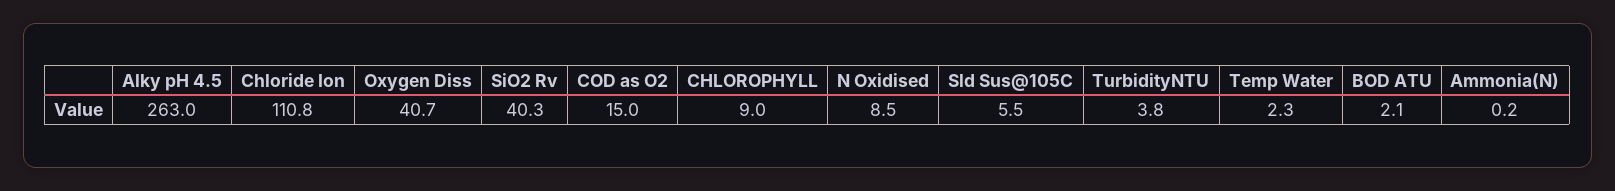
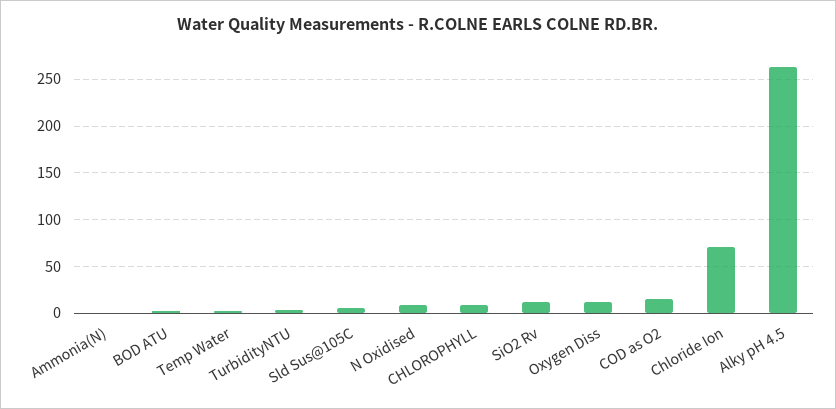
  {
    "Alky pH 4.5": 263,
-   "Chloride Ion": 110.8,
+   "Chloride Ion": 70,
-   "Oxygen Diss": 40.7,
+   "Oxygen Diss": 10,
-   "SiO2 Rv": 40.3,
+   "SiO2 Rv": 10,
    "COD as O2": 15,
    "CHLOROPHYLL": 9,
    "N Oxidised": 8.5,
    "Sld Sus@105C": 5.5,
    "TurbidityNTU": 3.8,
    "Temp Water": 2.3,
    "BOD ATU": 2.1,
    "Ammonia(N)": 0.2
  }

